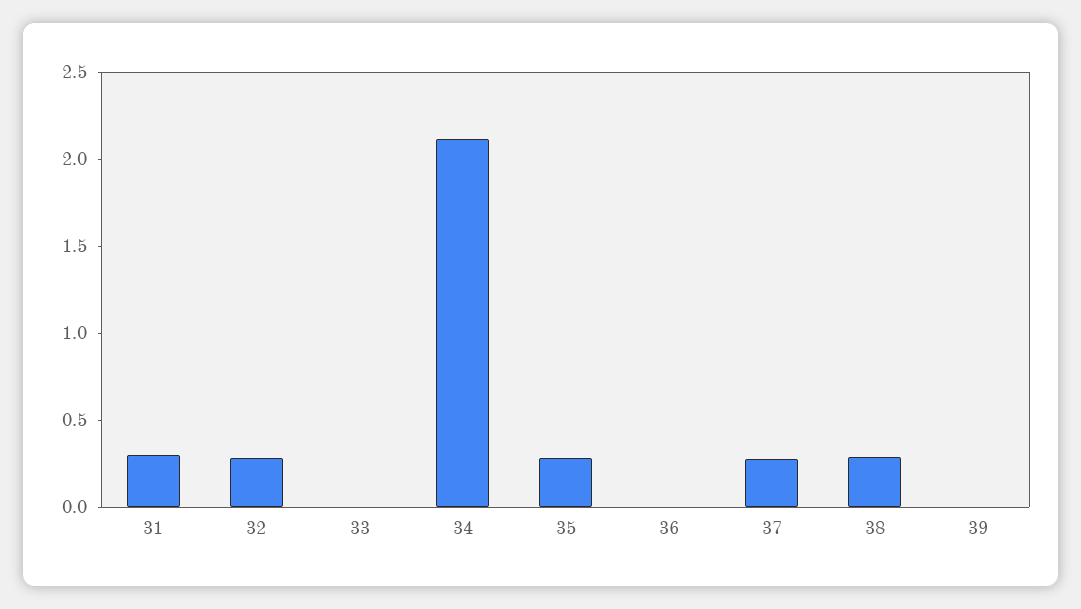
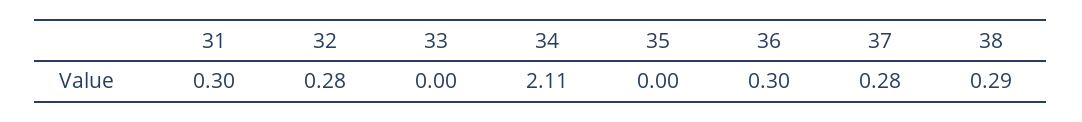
  {
    "31": 0.3,
    "32": 0.28,
    "33": 0,
    "34": 2.11,
-   "35": 0.3,
+   "35": 0,
-   "36": 0,
+   "36": 0.3,
    "37": 0.28,
-   "38": 0.29,
+   "38": 0.29
-   "39": 0
  }

